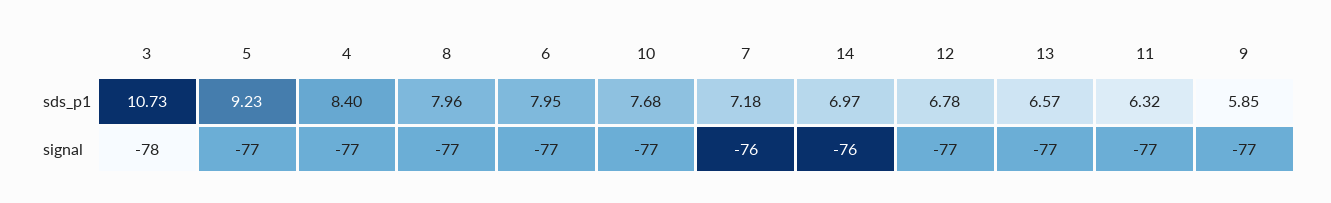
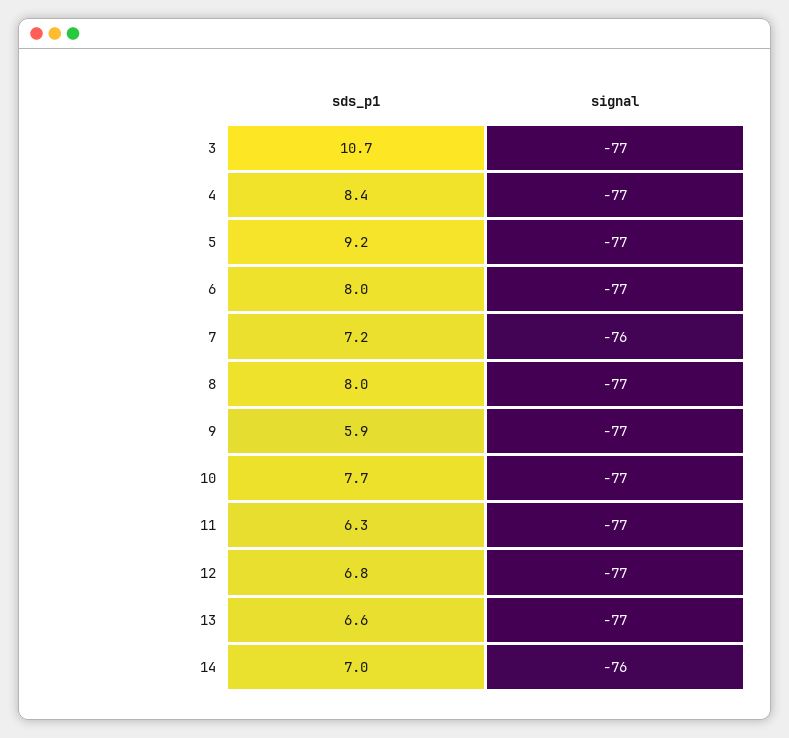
  {
    "3": {
      "sds_p1": 10.73,
-     "signal": -78
+     "signal": -77
    },
    "5": {
      "sds_p1": 9.23,
      "signal": -77
    },
    "4": {
      "sds_p1": 8.4,
      "signal": -77
    },
    "8": {
      "sds_p1": 7.96,
      "signal": -77
    },
    "6": {
      "sds_p1": 7.95,
      "signal": -77
    },
    "10": {
      "sds_p1": 7.68,
      "signal": -77
    },
    "7": {
      "sds_p1": 7.18,
      "signal": -76
    },
    "14": {
      "sds_p1": 6.97,
      "signal": -76
    },
    "12": {
      "sds_p1": 6.78,
      "signal": -77
    },
    "13": {
      "sds_p1": 6.57,
      "signal": -77
    },
    "11": {
      "sds_p1": 6.32,
      "signal": -77
    },
    "9": {
      "sds_p1": 5.85,
      "signal": -77
    }
  }

